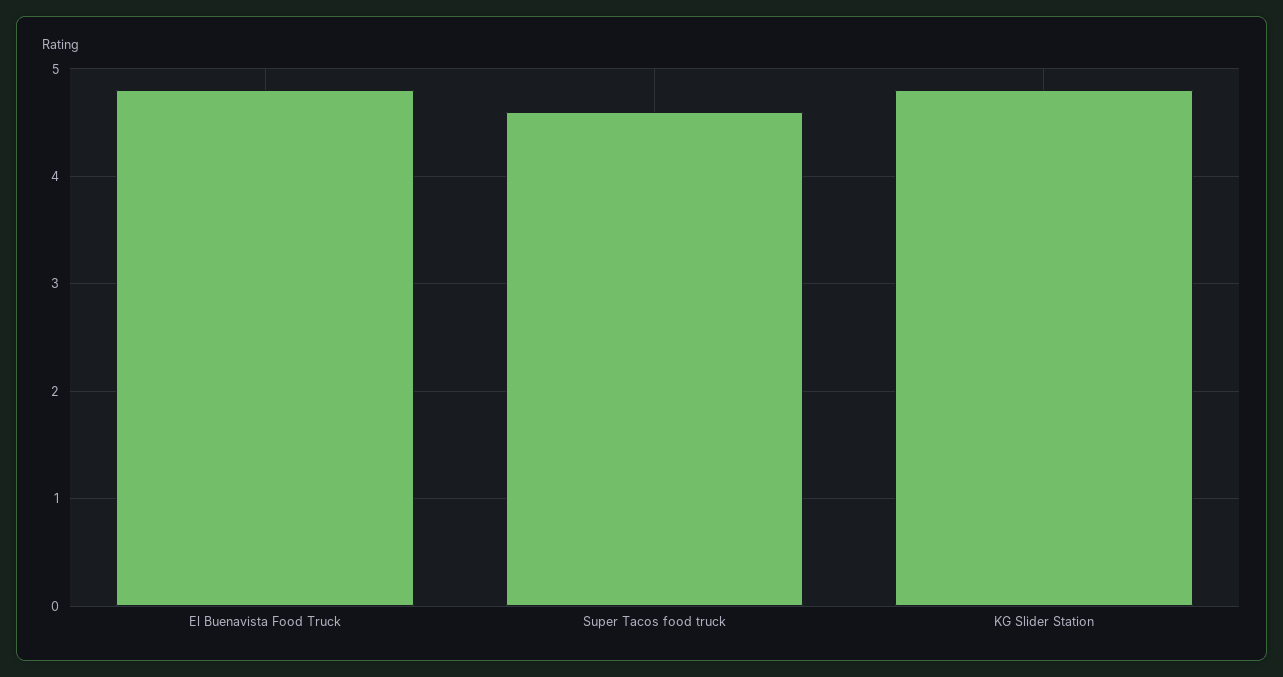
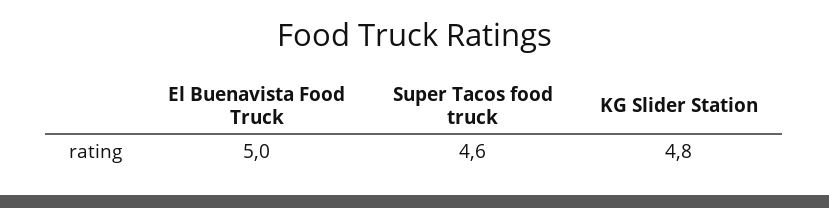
  {
-   "El Buenavista Food Truck": 4.8,
+   "El Buenavista Food Truck": 5,
    "Super Tacos food truck": 4.6,
    "KG Slider Station": 4.8
  }

